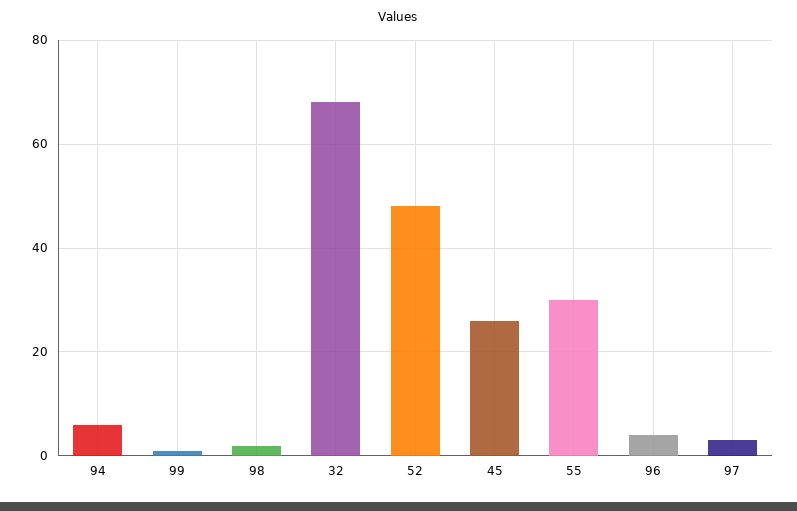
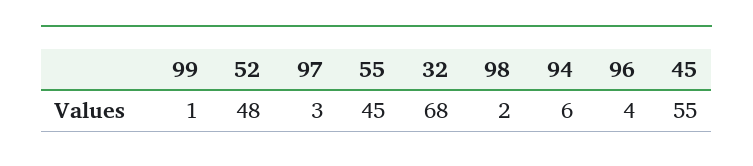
  {
    "94": 6,
    "99": 1,
    "98": 2,
    "32": 68,
    "52": 48,
-   "45": 25,
+   "45": 55,
-   "55": 30,
+   "55": 45,
    "96": 4,
    "97": 3
  }

